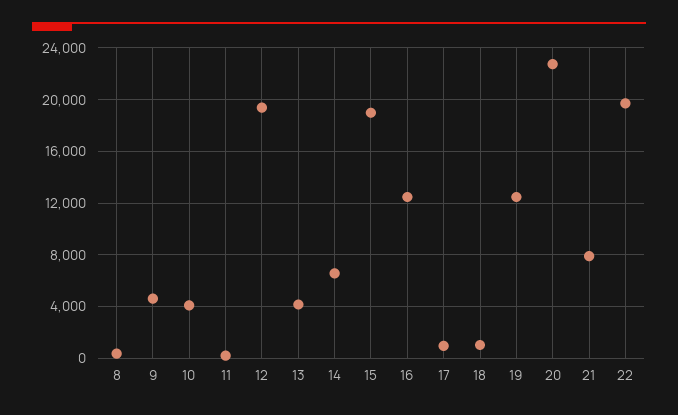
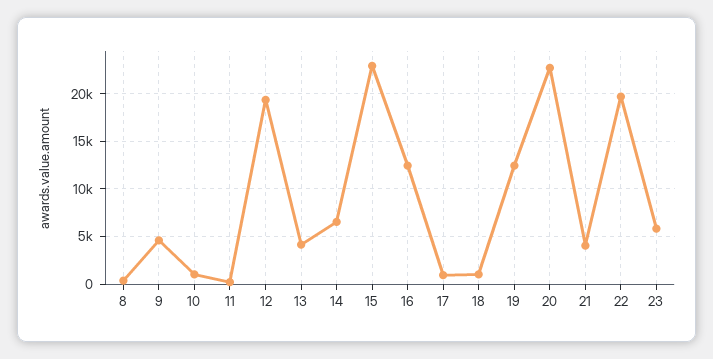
  {
    "8": 500,
    "9": 4500,
-   "10": 4000,
+   "10": 1000,
    "11": 0,
    "12": 19500,
    "13": 4000,
    "14": 6500,
-   "15": 19000,
+   "15": 23000,
    "16": 12500,
    "17": 1000,
    "18": 1000,
    "19": 12500,
    "20": 22500,
-   "21": 8000,
+   "21": 4000,
-   "22": 19500
+   "22": 19500,
+   "23": 6000
  }

